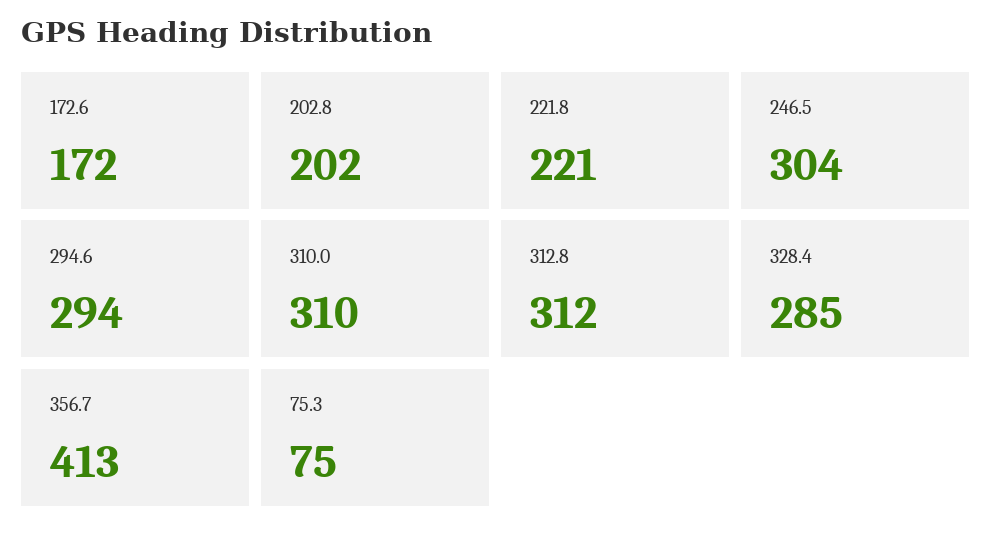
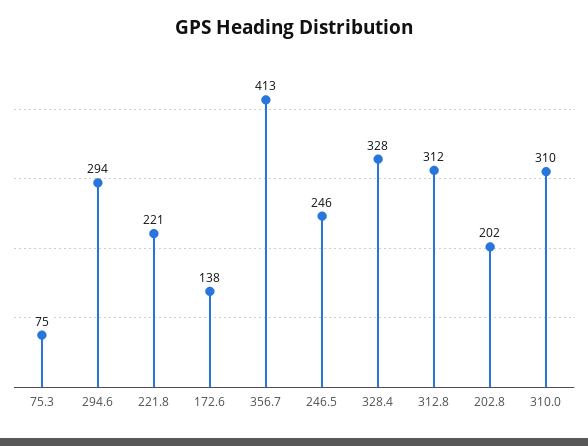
  {
-   "172.6": 172,
+   "172.6": 138,
    "202.8": 202,
    "221.8": 221,
-   "246.5": 304,
+   "246.5": 246,
    "294.6": 294,
    "310.0": 310,
    "312.8": 312,
-   "328.4": 285,
+   "328.4": 328,
    "356.7": 413,
    "75.3": 75
  }

